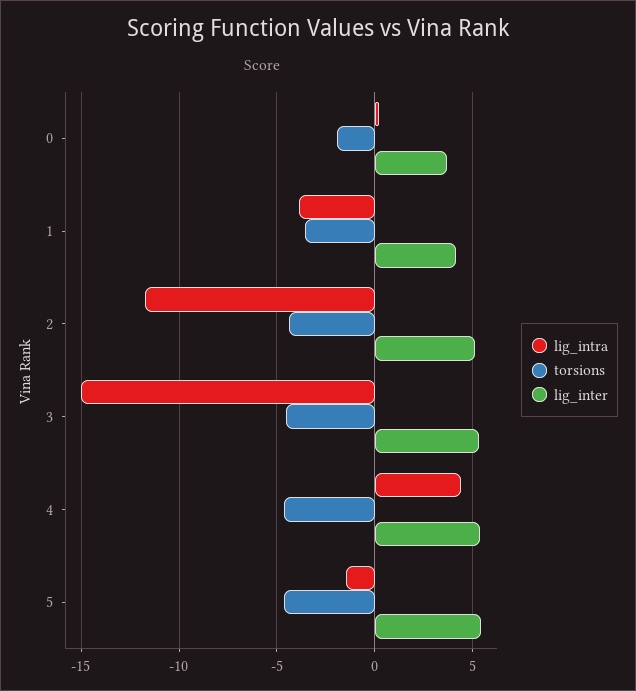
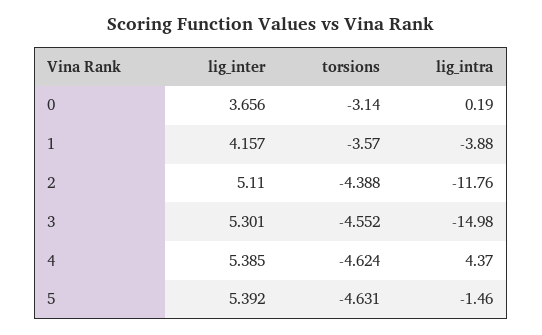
  {
    "lig_intra": {
      "0": 0.19,
      "1": -3.88,
      "2": -11.76,
      "3": -14.98,
      "4": 4.37,
      "5": -1.46
    },
    "torsions": {
-     "0": -2,
+     "0": -3.14,
      "1": -3.57,
      "2": -4.388,
      "3": -4.552,
      "4": -4.624,
      "5": -4.631
    },
    "lig_inter": {
      "0": 3.656,
      "1": 4.157,
      "2": 5.11,
      "3": 5.301,
      "4": 5.385,
      "5": 5.392
    }
  }

